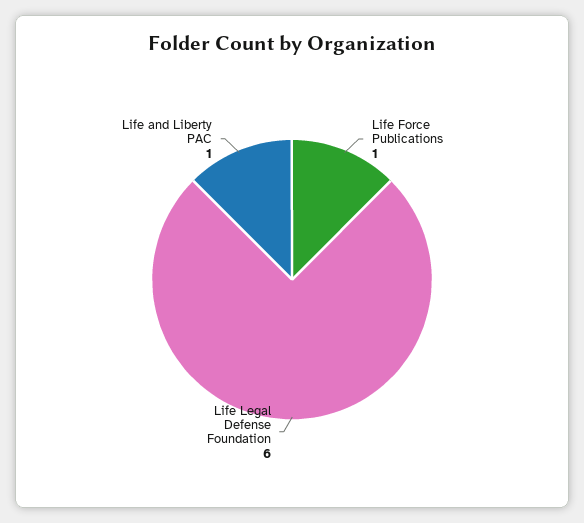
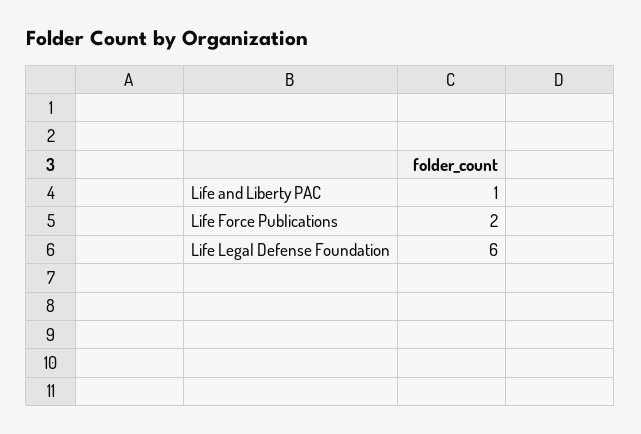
  {
-   "Life Force Publications": 1,
+   "Life Force Publications": 2,
    "Life Legal Defense Foundation": 6,
    "Life and Liberty PAC": 1
  }

